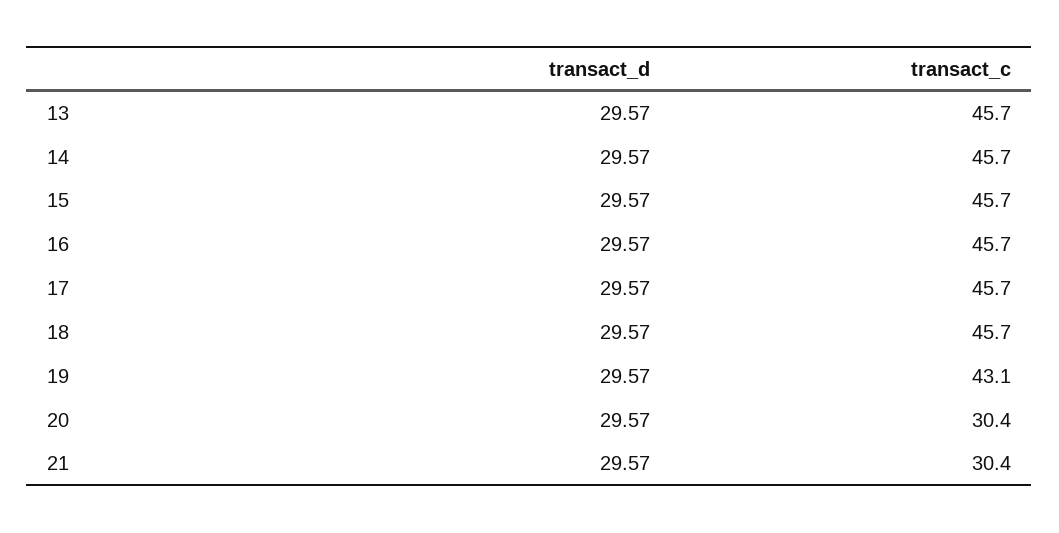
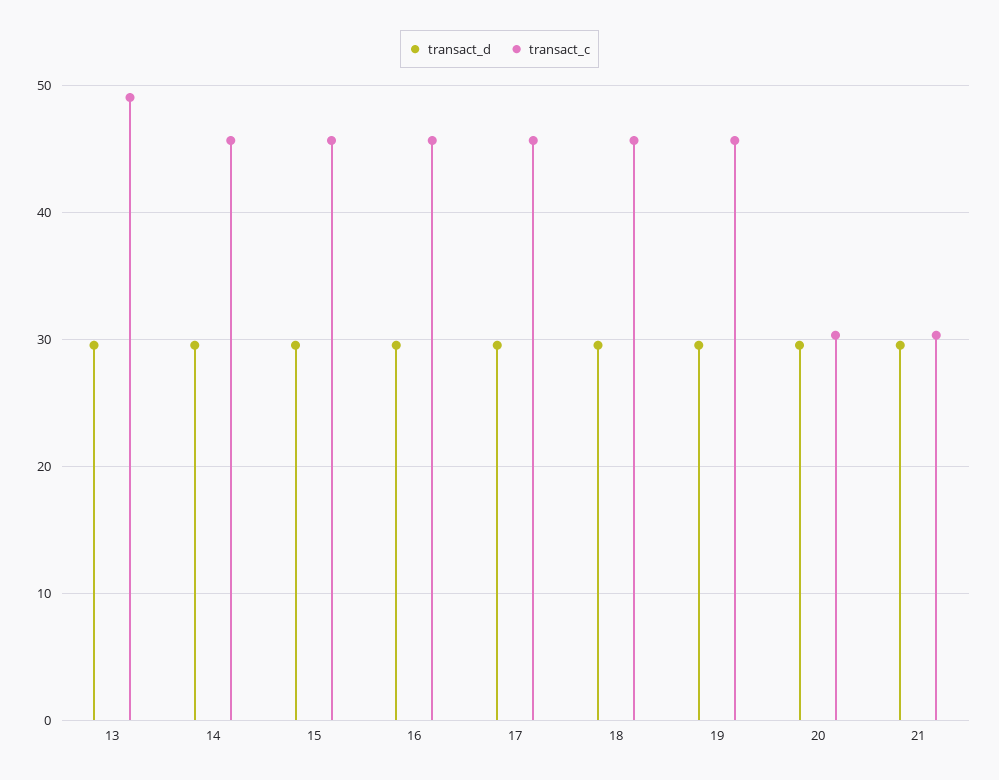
  {
    "transact_d": {
      "13": 29.57,
      "14": 29.57,
      "15": 29.57,
      "16": 29.57,
      "17": 29.57,
      "18": 29.57,
      "19": 29.57,
      "20": 29.57,
      "21": 29.57
    },
    "transact_c": {
-     "13": 45.7,
+     "13": 49,
      "14": 45.7,
      "15": 45.7,
      "16": 45.7,
      "17": 45.7,
      "18": 45.7,
-     "19": 43.1,
+     "19": 46,
      "20": 30.4,
      "21": 30.4
    }
  }

